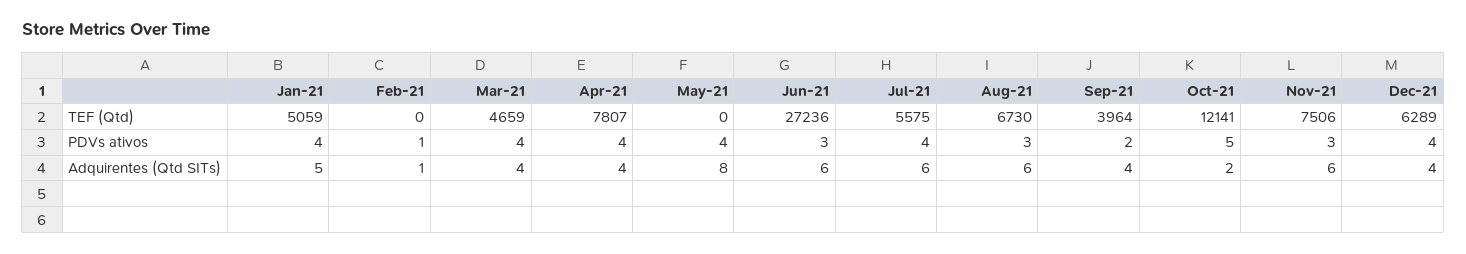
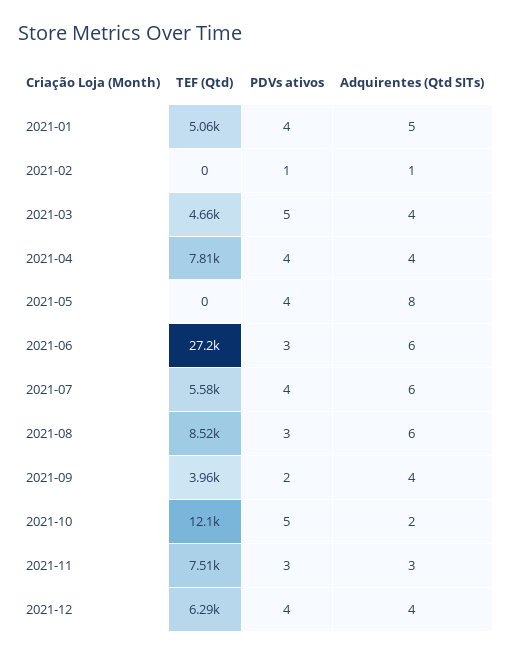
  {
    "Jan-21": {
      "TEF (Qtd)": 5059,
      "PDVs ativos": 4,
      "Adquirentes (Qtd SITs)": 5
    },
    "Feb-21": {
      "TEF (Qtd)": 0,
      "PDVs ativos": 1,
      "Adquirentes (Qtd SITs)": 1
    },
    "Mar-21": {
      "TEF (Qtd)": 4659,
-     "PDVs ativos": 4,
+     "PDVs ativos": 5,
      "Adquirentes (Qtd SITs)": 4
    },
    "Apr-21": {
      "TEF (Qtd)": 7807,
      "PDVs ativos": 4,
      "Adquirentes (Qtd SITs)": 4
    },
    "May-21": {
      "TEF (Qtd)": 0,
      "PDVs ativos": 4,
      "Adquirentes (Qtd SITs)": 8
    },
    "Jun-21": {
      "TEF (Qtd)": 27236,
      "PDVs ativos": 3,
      "Adquirentes (Qtd SITs)": 6
    },
    "Jul-21": {
      "TEF (Qtd)": 5575,
      "PDVs ativos": 4,
      "Adquirentes (Qtd SITs)": 6
    },
    "Aug-21": {
-     "TEF (Qtd)": 6730,
+     "TEF (Qtd)": 8520,
      "PDVs ativos": 3,
      "Adquirentes (Qtd SITs)": 6
    },
    "Sep-21": {
      "TEF (Qtd)": 3964,
      "PDVs ativos": 2,
      "Adquirentes (Qtd SITs)": 4
    },
    "Oct-21": {
      "TEF (Qtd)": 12141,
      "PDVs ativos": 5,
      "Adquirentes (Qtd SITs)": 2
    },
    "Nov-21": {
      "TEF (Qtd)": 7506,
      "PDVs ativos": 3,
-     "Adquirentes (Qtd SITs)": 6
+     "Adquirentes (Qtd SITs)": 3
    },
    "Dec-21": {
      "TEF (Qtd)": 6289,
      "PDVs ativos": 4,
      "Adquirentes (Qtd SITs)": 4
    }
  }

